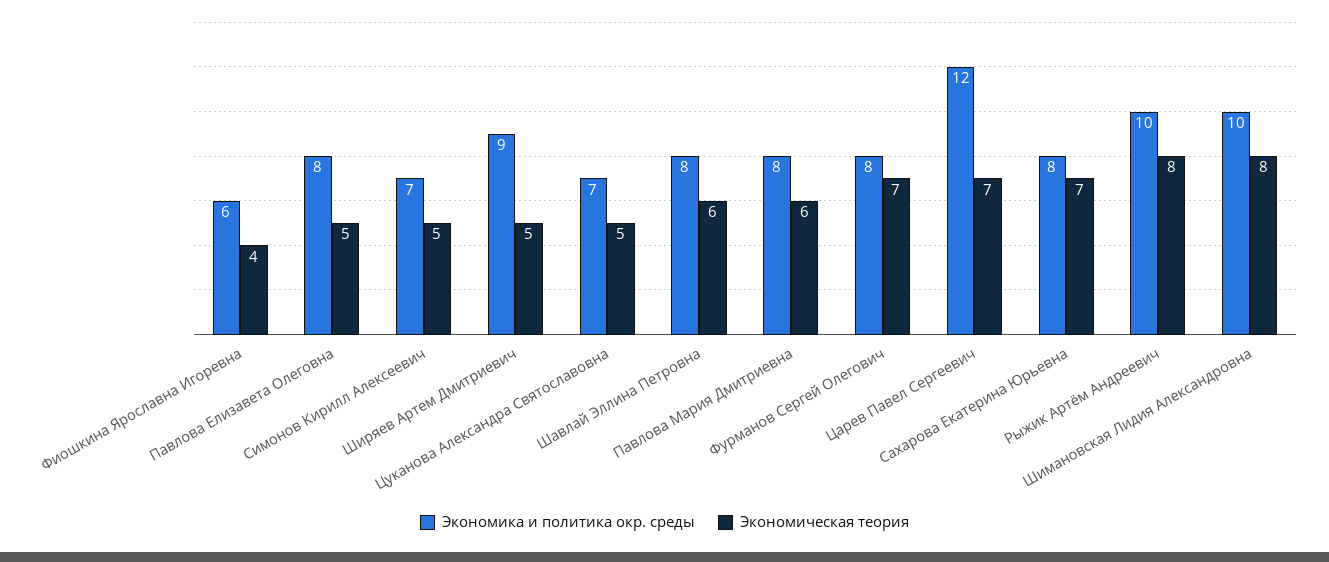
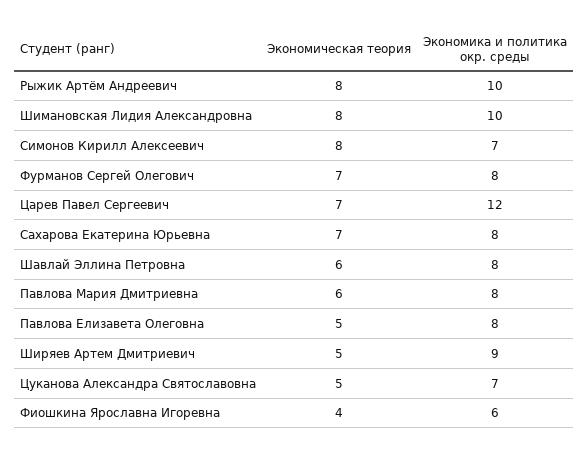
  {
    "Экономика и политика окр. среды": {
      "Фиошкина Ярославна Игоревна": 6,
      "Павлова Елизавета Олеговна": 8,
      "Симонов Кирилл Алексеевич": 7,
      "Ширяев Артем Дмитриевич": 9,
      "Цуканова Александра Святославовна": 7,
      "Шавлай Эллина Петровна": 8,
      "Павлова Мария Дмитриевна": 8,
      "Фурманов Сергей Олегович": 8,
      "Царев Павел Сергеевич": 12,
      "Сахарова Екатерина Юрьевна": 8,
      "Рыжик Артём Андреевич": 10,
      "Шимановская Лидия Александровна": 10
    },
    "Экономическая теория": {
      "Фиошкина Ярославна Игоревна": 4,
      "Павлова Елизавета Олеговна": 5,
-     "Симонов Кирилл Алексеевич": 5,
+     "Симонов Кирилл Алексеевич": 8,
      "Ширяев Артем Дмитриевич": 5,
      "Цуканова Александра Святославовна": 5,
      "Шавлай Эллина Петровна": 6,
      "Павлова Мария Дмитриевна": 6,
      "Фурманов Сергей Олегович": 7,
      "Царев Павел Сергеевич": 7,
      "Сахарова Екатерина Юрьевна": 7,
      "Рыжик Артём Андреевич": 8,
      "Шимановская Лидия Александровна": 8
    }
  }

